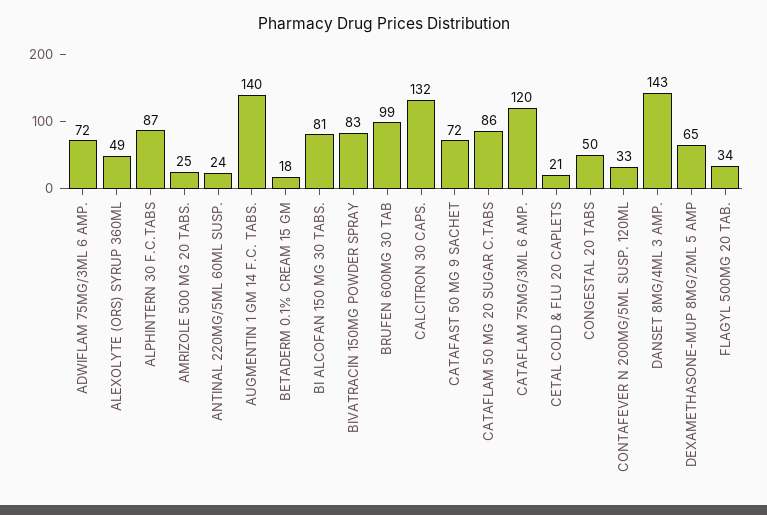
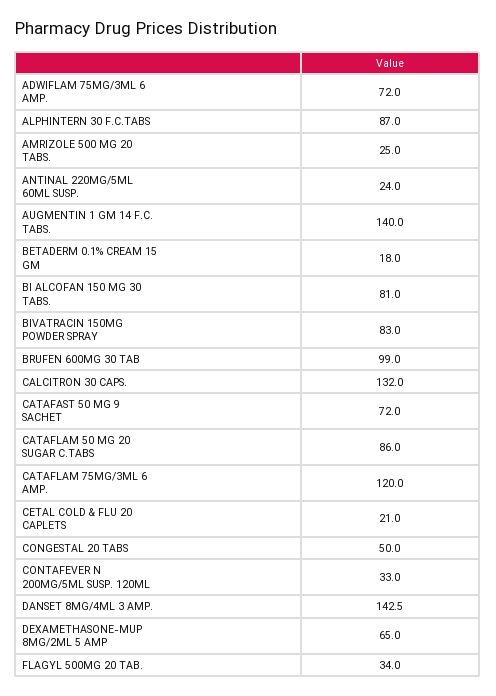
  {
    "ADWIFLAM 75MG/3ML 6 AMP.": 72,
-   "ALEXOLYTE (ORS) SYRUP 360ML": 49,
    "ALPHINTERN 30 F.C.TABS": 87,
    "AMRIZOLE 500 MG 20 TABS.": 25,
    "ANTINAL 220MG/5ML 60ML SUSP.": 24,
    "AUGMENTIN 1 GM 14 F.C. TABS.": 140,
    "BETADERM 0.1% CREAM 15 GM": 18,
    "BI ALCOFAN 150 MG 30 TABS.": 81,
    "BIVATRACIN 150MG POWDER SPRAY": 83,
    "BRUFEN 600MG 30 TAB": 99,
    "CALCITRON 30 CAPS.": 132,
    "CATAFAST 50 MG 9 SACHET": 72,
    "CATAFLAM 50 MG 20 SUGAR C.TABS": 86,
    "CATAFLAM 75MG/3ML 6 AMP.": 120,
    "CETAL COLD & FLU 20 CAPLETS": 21,
    "CONGESTAL 20 TABS": 50,
    "CONTAFEVER N 200MG/5ML SUSP. 120ML": 33,
    "DANSET 8MG/4ML 3 AMP.": 142.5,
    "DEXAMETHASONE-MUP 8MG/2ML 5 AMP": 65,
    "FLAGYL 500MG 20 TAB.": 34
  }

